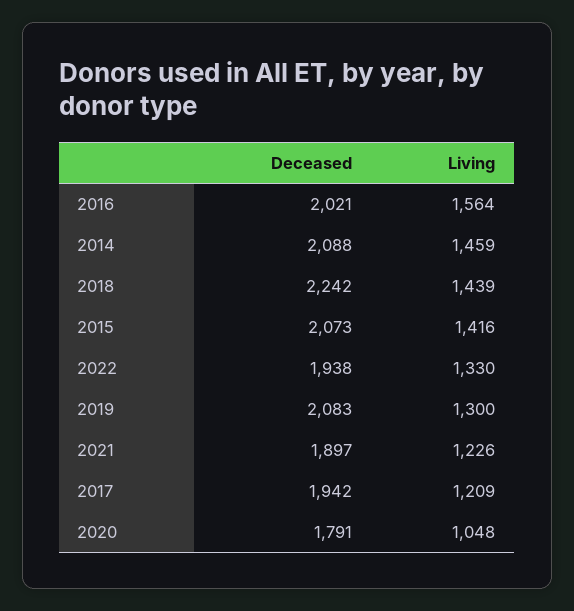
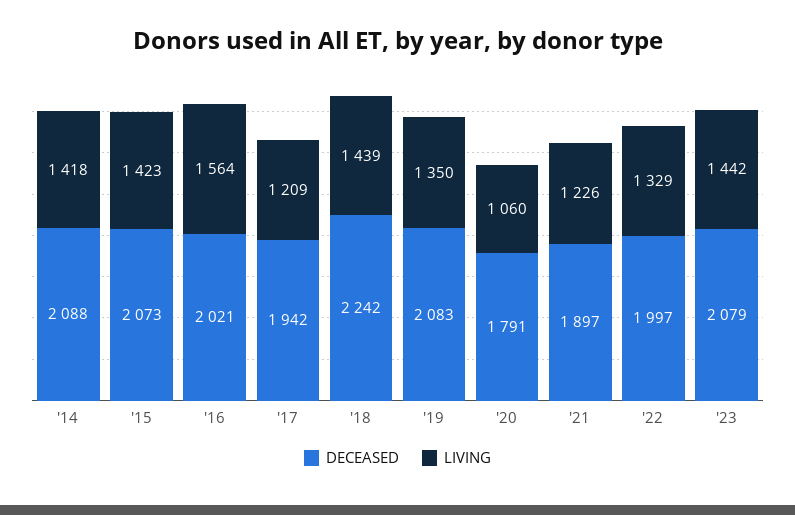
  {
    "Deceased": {
      "2016": 2021,
      "2014": 2088,
      "2018": 2242,
      "2015": 2073,
-     "2022": 1938,
+     "2022": 1997,
      "2019": 2083,
      "2021": 1897,
      "2017": 1942,
-     "2020": 1791
+     "2020": 1791,
+     "'23": 2079
    },
    "Living": {
      "2016": 1564,
-     "2014": 1459,
+     "2014": 1418,
      "2018": 1439,
-     "2015": 1416,
+     "2015": 1423,
-     "2022": 1330,
+     "2022": 1329,
-     "2019": 1300,
+     "2019": 1350,
      "2021": 1226,
      "2017": 1209,
-     "2020": 1048
+     "2020": 1060,
+     "'23": 1442
    }
  }

